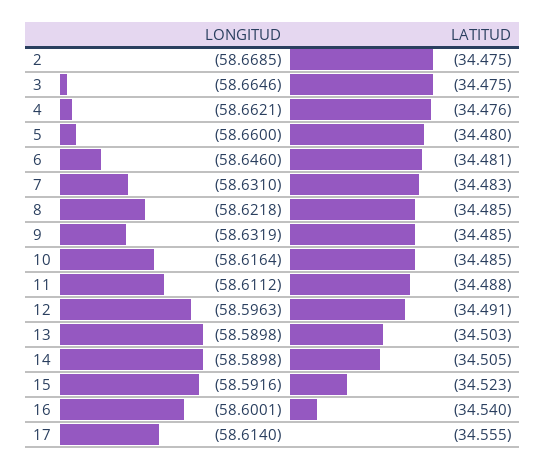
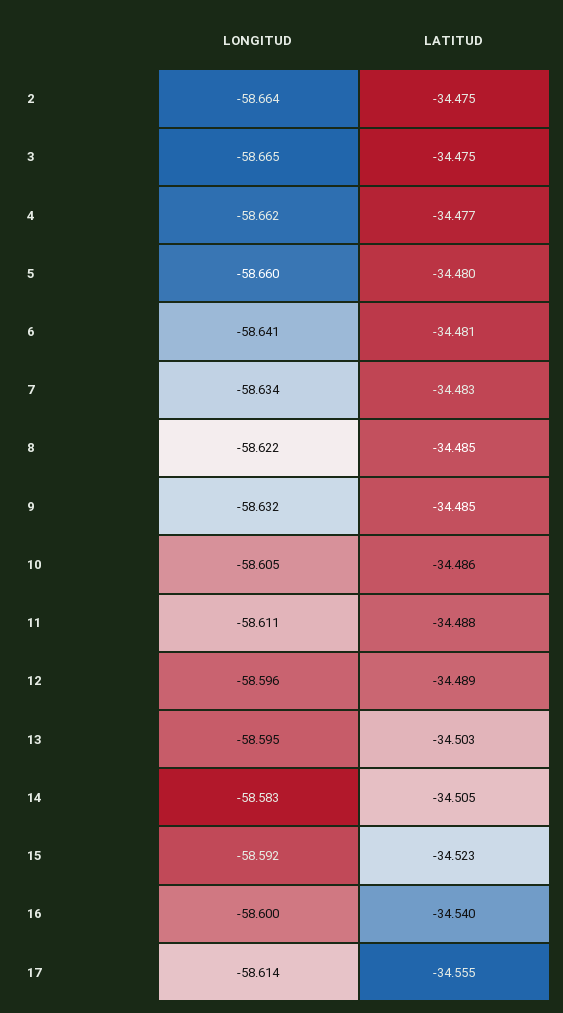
  {
    "LONGITUD": {
-     "2": -58.6685,
+     "2": -58.664,
      "3": -58.6646,
      "4": -58.6621,
      "5": -58.66,
-     "6": -58.646,
+     "6": -58.641,
-     "7": -58.631,
+     "7": -58.634,
      "8": -58.6218,
      "9": -58.6319,
-     "10": -58.6164,
+     "10": -58.605,
      "11": -58.6112,
      "12": -58.5963,
-     "13": -58.5898,
+     "13": -58.595,
-     "14": -58.5898,
+     "14": -58.583,
      "15": -58.5916,
      "16": -58.6001,
      "17": -58.614
    },
    "LATITUD": {
      "2": -34.475,
      "3": -34.475,
-     "4": -34.476,
+     "4": -34.477,
      "5": -34.48,
      "6": -34.481,
      "7": -34.483,
      "8": -34.485,
      "9": -34.485,
-     "10": -34.485,
+     "10": -34.486,
      "11": -34.488,
-     "12": -34.491,
+     "12": -34.489,
      "13": -34.503,
      "14": -34.505,
      "15": -34.523,
      "16": -34.54,
      "17": -34.555
    }
  }

